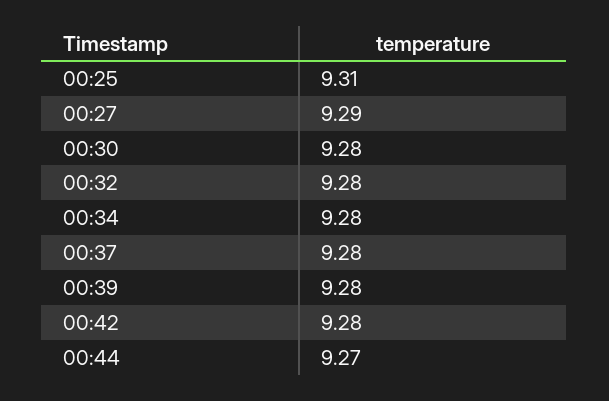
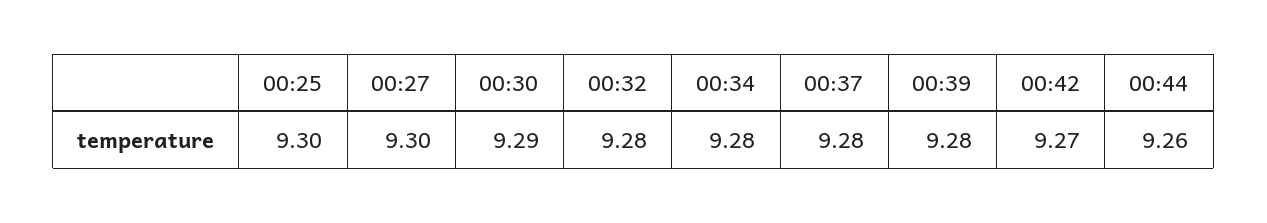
  {
-   "00:25": 9.31,
+   "00:25": 9.3,
-   "00:27": 9.29,
+   "00:27": 9.3,
-   "00:30": 9.28,
+   "00:30": 9.29,
    "00:32": 9.28,
    "00:34": 9.28,
    "00:37": 9.28,
    "00:39": 9.28,
-   "00:42": 9.28,
+   "00:42": 9.27,
-   "00:44": 9.27
+   "00:44": 9.26
  }

